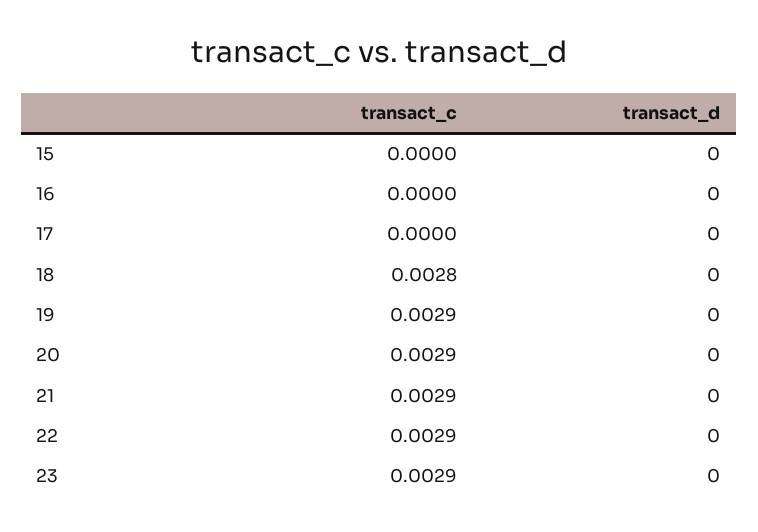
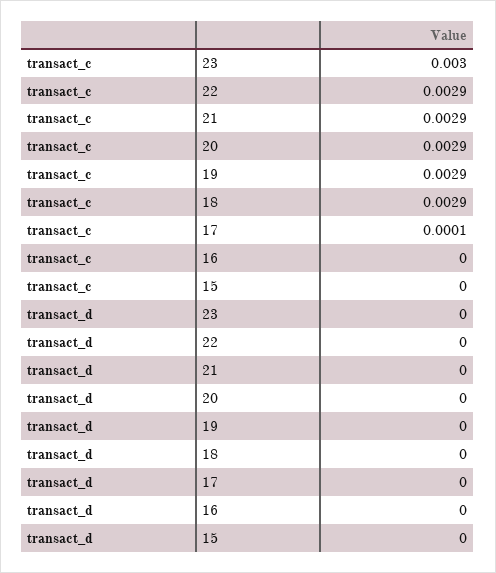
  {
    "transact_c": {
      "15": 0,
      "16": 0,
-     "17": 0,
+     "17": 0.0001,
-     "18": 0.0028,
+     "18": 0.0029,
      "19": 0.0029,
      "20": 0.0029,
      "21": 0.0029,
      "22": 0.0029,
-     "23": 0.0029
+     "23": 0.003
    },
    "transact_d": {
      "15": 0,
      "16": 0,
      "17": 0,
      "18": 0,
      "19": 0,
      "20": 0,
      "21": 0,
      "22": 0,
      "23": 0
    }
  }

